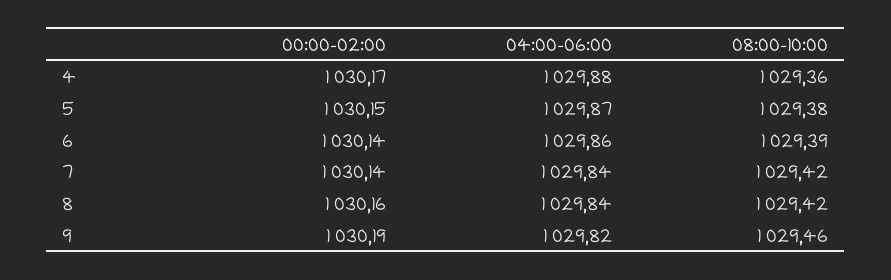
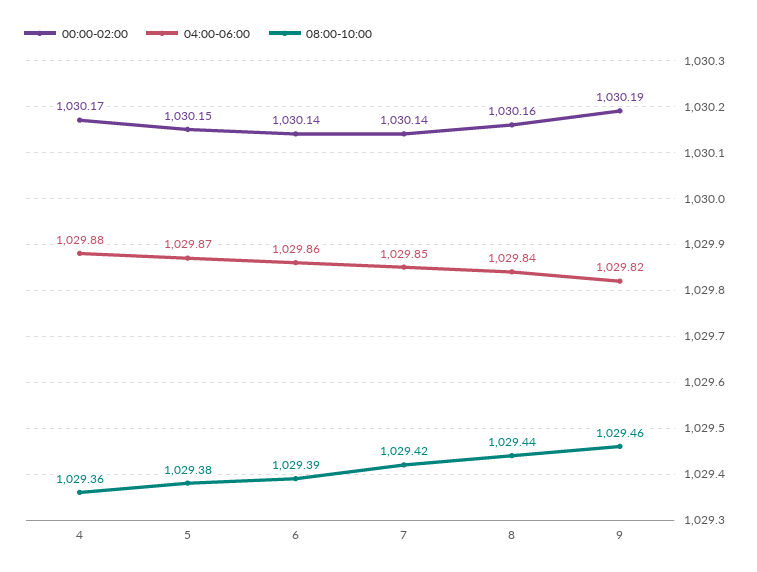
  {
    "00:00-02:00": {
      "4": 1030.17,
      "5": 1030.15,
      "6": 1030.14,
      "7": 1030.14,
      "8": 1030.16,
      "9": 1030.19
    },
    "04:00-06:00": {
      "4": 1029.88,
      "5": 1029.87,
      "6": 1029.86,
-     "7": 1029.84,
+     "7": 1029.85,
      "8": 1029.84,
      "9": 1029.82
    },
    "08:00-10:00": {
      "4": 1029.36,
      "5": 1029.38,
      "6": 1029.39,
      "7": 1029.42,
-     "8": 1029.42,
+     "8": 1029.44,
      "9": 1029.46
    }
  }

